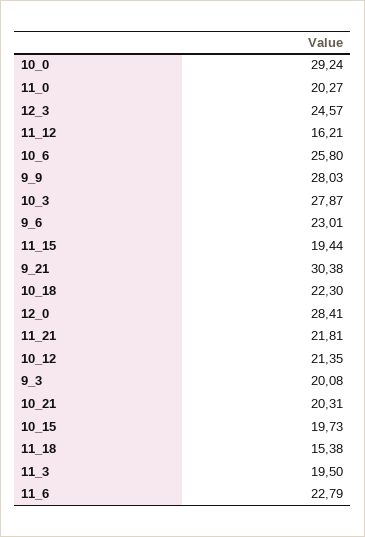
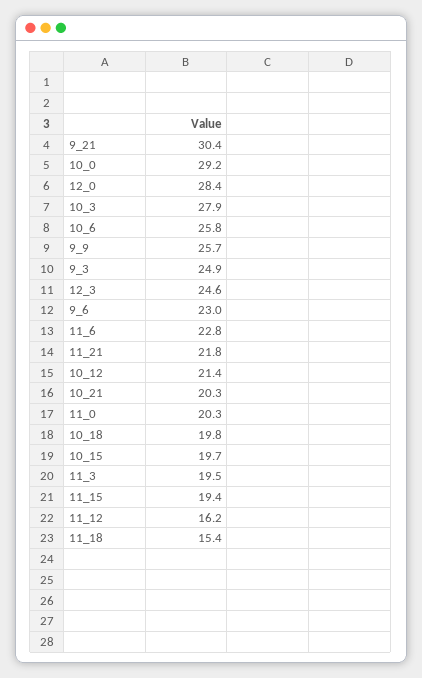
  {
    "10_0": 29.24,
    "11_0": 20.27,
    "12_3": 24.57,
    "11_12": 16.21,
    "10_6": 25.8,
-   "9_9": 28.03,
+   "9_9": 25.7,
    "10_3": 27.87,
    "9_6": 23.01,
    "11_15": 19.44,
    "9_21": 30.38,
-   "10_18": 22.3,
+   "10_18": 19.8,
    "12_0": 28.41,
    "11_21": 21.81,
    "10_12": 21.35,
-   "9_3": 20.08,
+   "9_3": 24.9,
    "10_21": 20.31,
    "10_15": 19.73,
    "11_18": 15.38,
    "11_3": 19.5,
    "11_6": 22.79
  }

